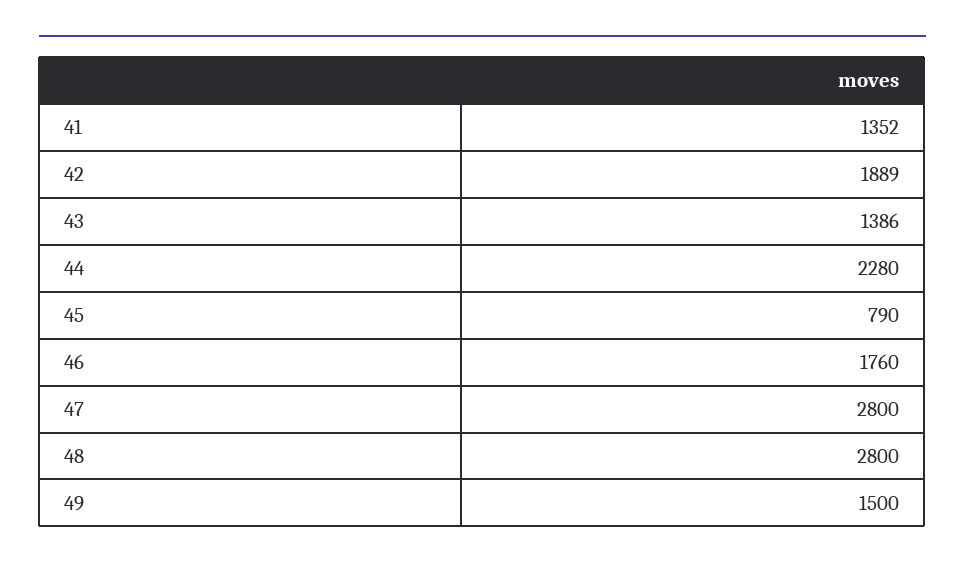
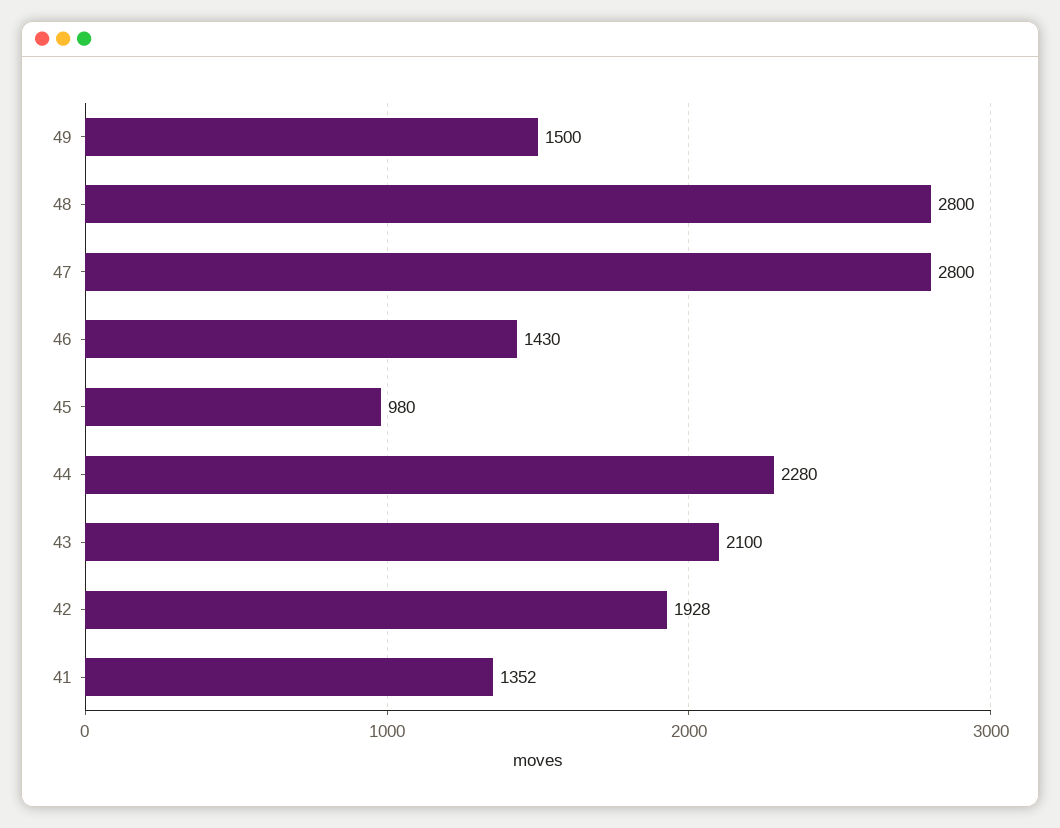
  {
    "41": 1352,
-   "42": 1889,
+   "42": 1928,
-   "43": 1386,
+   "43": 2100,
    "44": 2280,
-   "45": 790,
+   "45": 980,
-   "46": 1760,
+   "46": 1430,
    "47": 2800,
    "48": 2800,
    "49": 1500
  }

